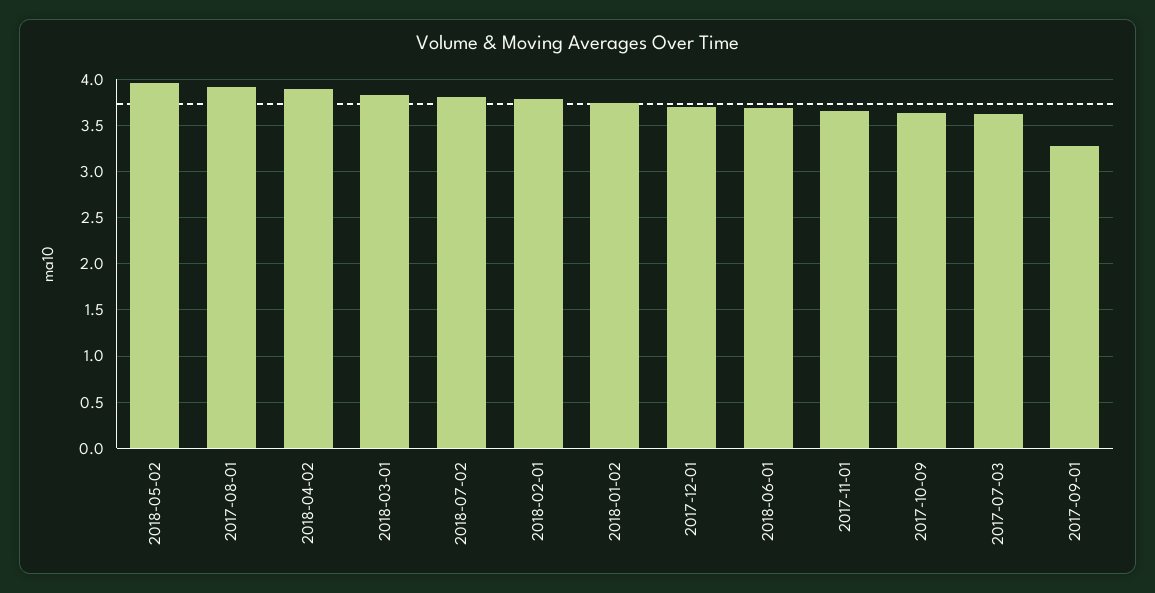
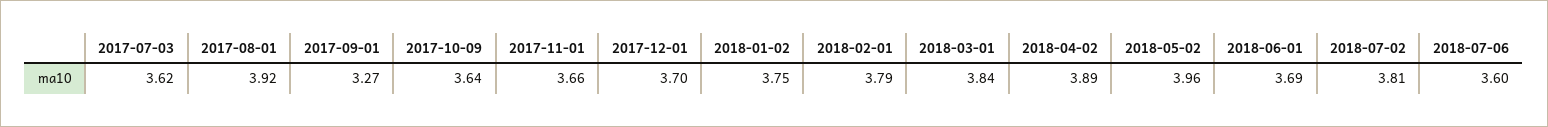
  {
    "2018-05-02": 3.96,
    "2017-08-01": 3.92,
    "2018-04-02": 3.89,
    "2018-03-01": 3.84,
    "2018-07-02": 3.81,
    "2018-02-01": 3.79,
    "2018-01-02": 3.75,
    "2017-12-01": 3.7,
    "2018-06-01": 3.69,
    "2017-11-01": 3.66,
    "2017-10-09": 3.64,
    "2017-07-03": 3.62,
-   "2017-09-01": 3.27
+   "2017-09-01": 3.27,
+   "2018-07-06": 3.6
  }

